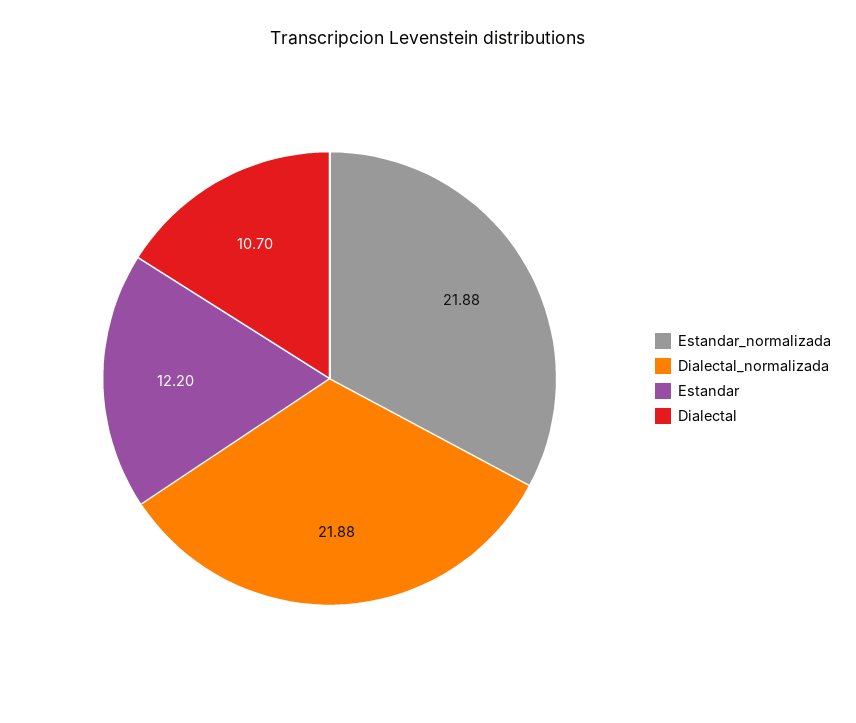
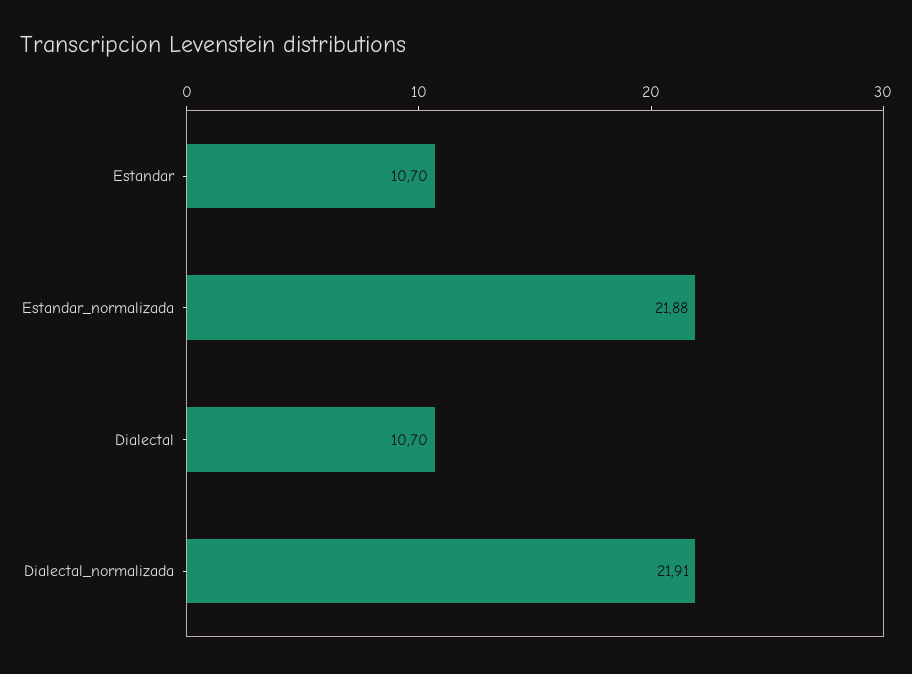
  {
    "Estandar_normalizada": 21.88,
-   "Dialectal_normalizada": 21.88,
+   "Dialectal_normalizada": 21.91,
-   "Estandar": 12.2,
+   "Estandar": 10.7,
    "Dialectal": 10.7
  }

